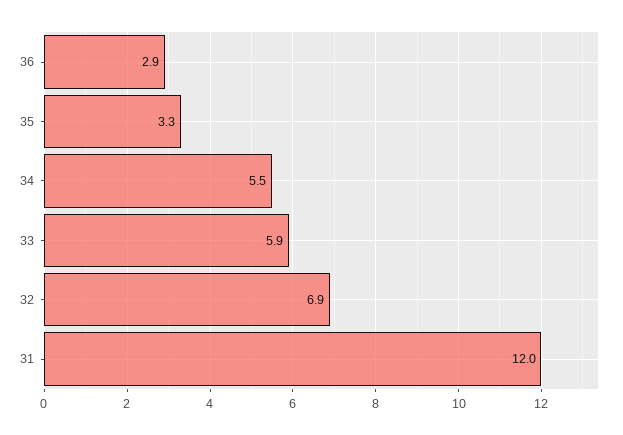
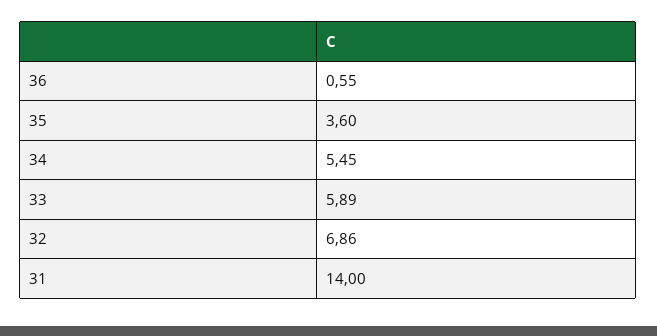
  {
-   "36": 2.9,
+   "36": 0.55,
-   "35": 3.3,
+   "35": 3.6,
    "34": 5.45,
    "33": 5.89,
    "32": 6.86,
-   "31": 12
+   "31": 14
  }

